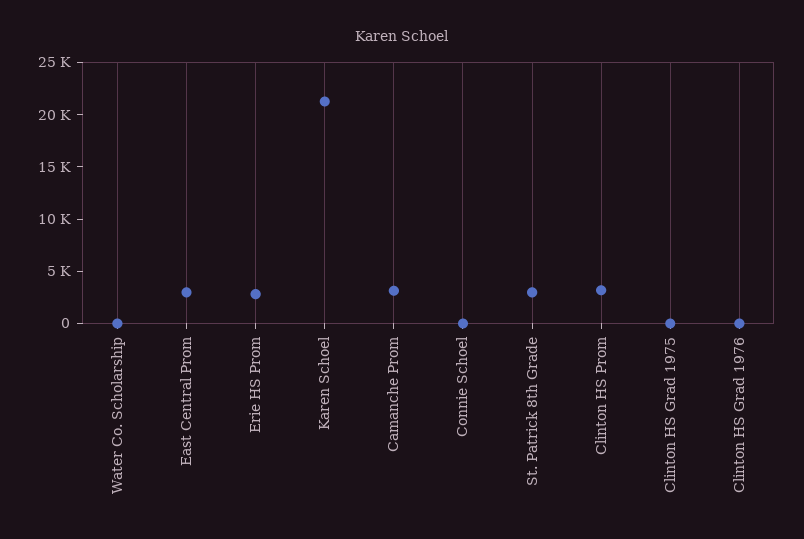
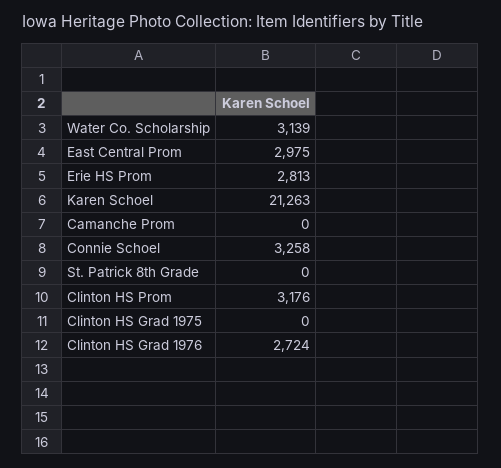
  {
-   "Water Co. Scholarship": 0,
+   "Water Co. Scholarship": 3139,
    "East Central Prom": 2975,
    "Erie HS Prom": 2813,
    "Karen Schoel": 21263,
-   "Camanche Prom": 3000,
+   "Camanche Prom": 0,
-   "Connie Schoel": 0,
+   "Connie Schoel": 3258,
-   "St. Patrick 8th Grade": 3000,
+   "St. Patrick 8th Grade": 0,
    "Clinton HS Prom": 3176,
    "Clinton HS Grad 1975": 0,
-   "Clinton HS Grad 1976": 0
+   "Clinton HS Grad 1976": 2724
  }

